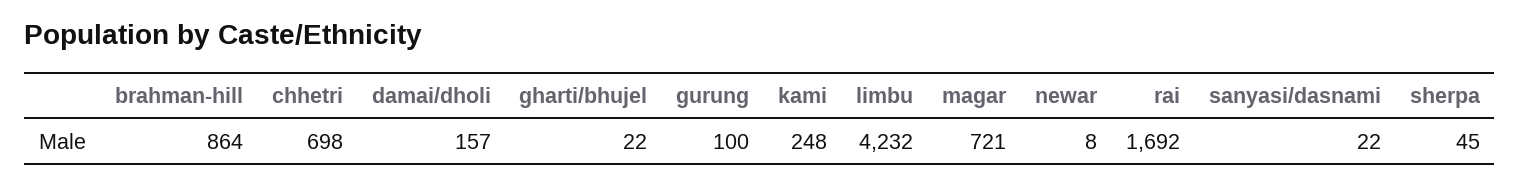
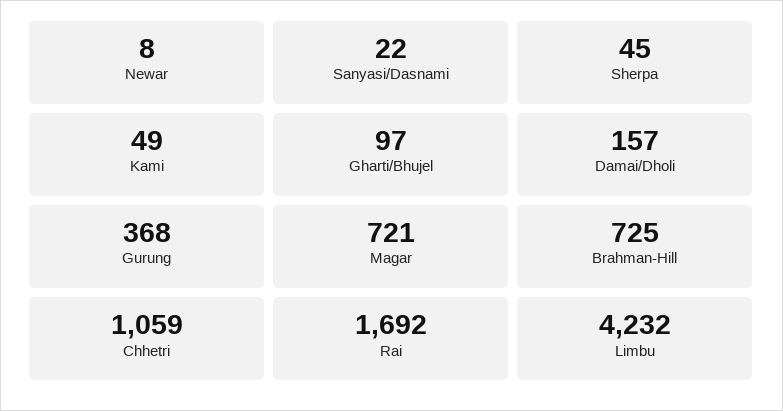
  {
-   "brahman-hill": 864,
+   "brahman-hill": 725,
-   "chhetri": 698,
+   "chhetri": 1059,
    "damai/dholi": 157,
-   "gharti/bhujel": 22,
+   "gharti/bhujel": 97,
-   "gurung": 100,
+   "gurung": 368,
-   "kami": 248,
+   "kami": 49,
    "limbu": 4232,
    "magar": 721,
    "newar": 8,
    "rai": 1692,
    "sanyasi/dasnami": 22,
    "sherpa": 45
  }

